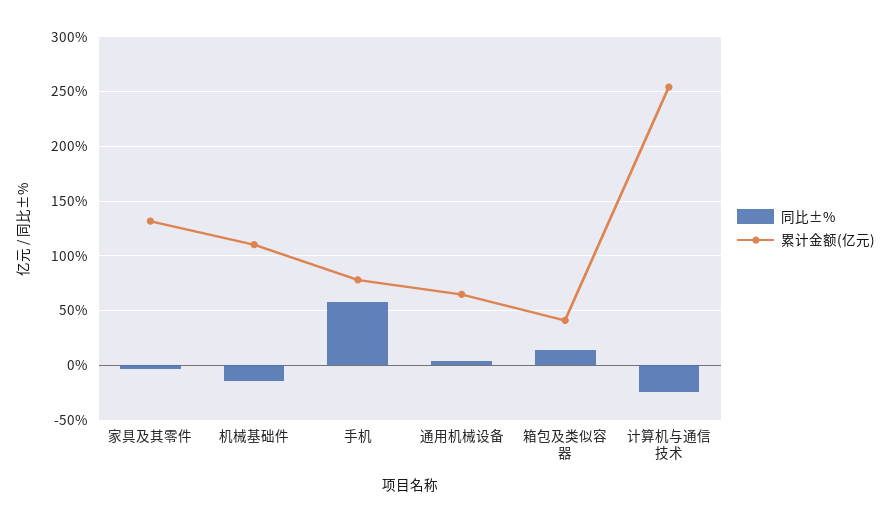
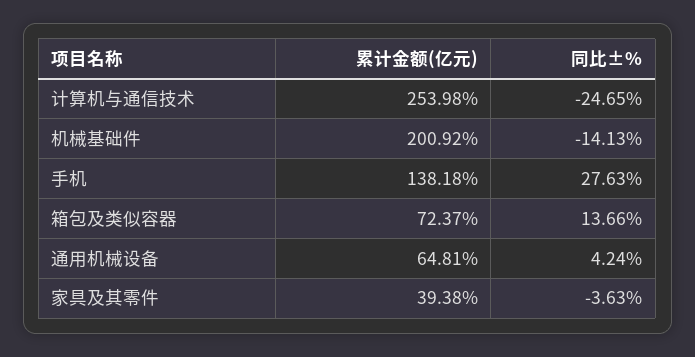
  {
    "同比±%": {
      "家具及其零件": -3.63,
      "机械基础件": -14.13,
-     "手机": 60,
+     "手机": 27.63,
      "通用机械设备": 4.24,
      "箱包及类似容器": 13.66,
      "计算机与通信技术": -24.65
    },
    "累计金额(亿元)": {
-     "家具及其零件": 130,
+     "家具及其零件": 39.38,
-     "机械基础件": 110,
+     "机械基础件": 200.92,
-     "手机": 80,
+     "手机": 138.18,
      "通用机械设备": 64.81,
-     "箱包及类似容器": 40,
+     "箱包及类似容器": 72.37,
      "计算机与通信技术": 253.98
    }
  }

